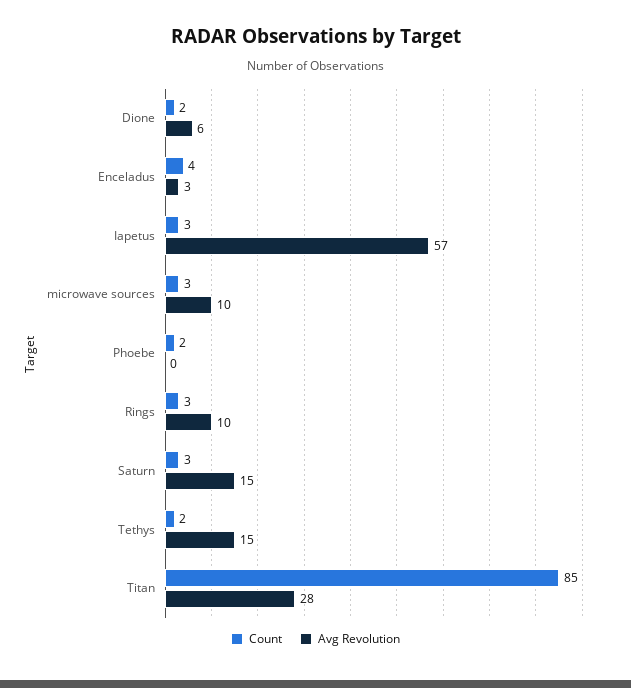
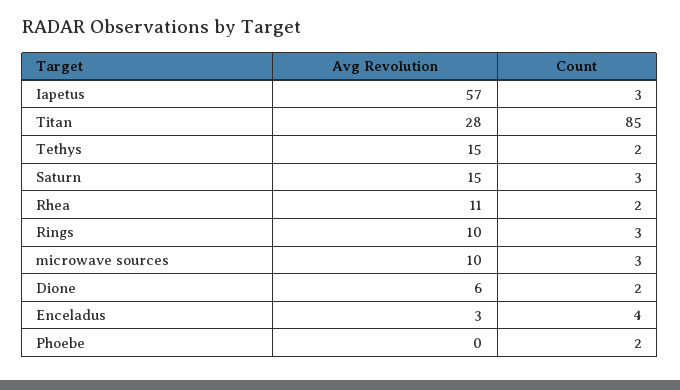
  {
    "Count": {
      "Dione": 2,
      "Enceladus": 4,
      "Iapetus": 3,
      "microwave sources": 3,
      "Phoebe": 2,
      "Rings": 3,
      "Saturn": 3,
      "Tethys": 2,
-     "Titan": 85
+     "Titan": 85,
+     "Rhea": 2
    },
    "Avg Revolution": {
      "Dione": 6,
      "Enceladus": 3,
      "Iapetus": 57,
      "microwave sources": 10,
      "Phoebe": 0,
      "Rings": 10,
      "Saturn": 15,
      "Tethys": 15,
-     "Titan": 28
+     "Titan": 28,
+     "Rhea": 11
    }
  }

